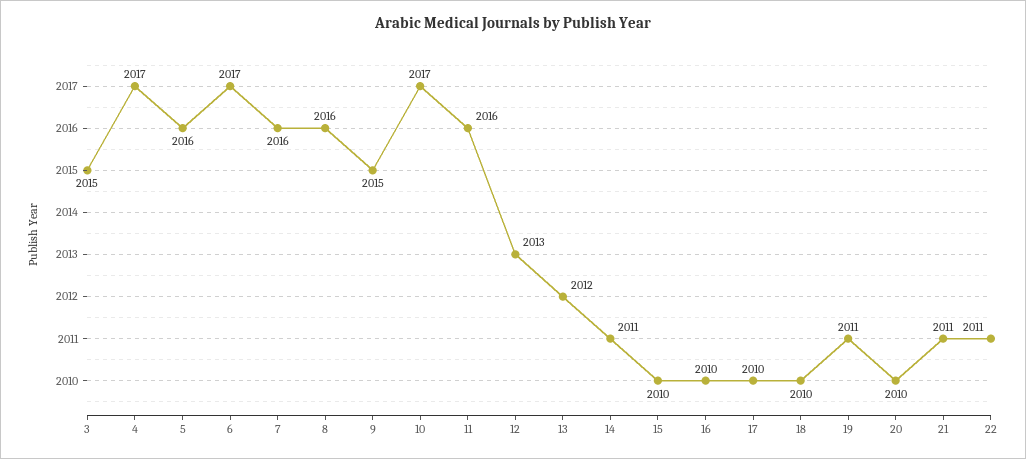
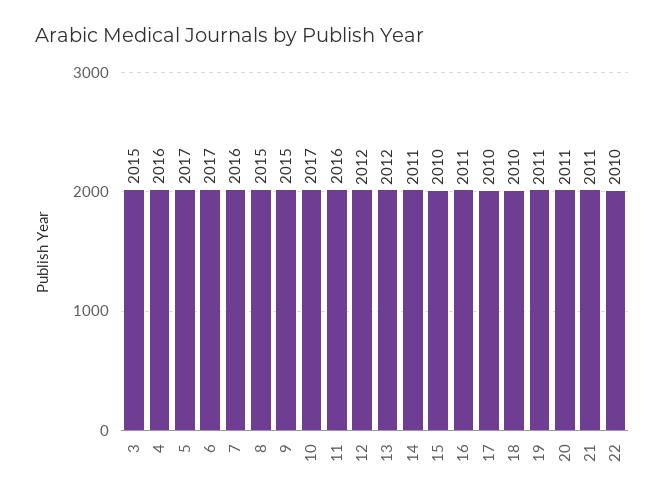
  {
    "3": 2015,
-   "4": 2017,
+   "4": 2016,
-   "5": 2016,
+   "5": 2017,
    "6": 2017,
    "7": 2016,
-   "8": 2016,
+   "8": 2015,
    "9": 2015,
    "10": 2017,
    "11": 2016,
-   "12": 2013,
+   "12": 2012,
    "13": 2012,
    "14": 2011,
    "15": 2010,
-   "16": 2010,
+   "16": 2011,
    "17": 2010,
    "18": 2010,
    "19": 2011,
-   "20": 2010,
+   "20": 2011,
    "21": 2011,
-   "22": 2011
+   "22": 2010
  }

